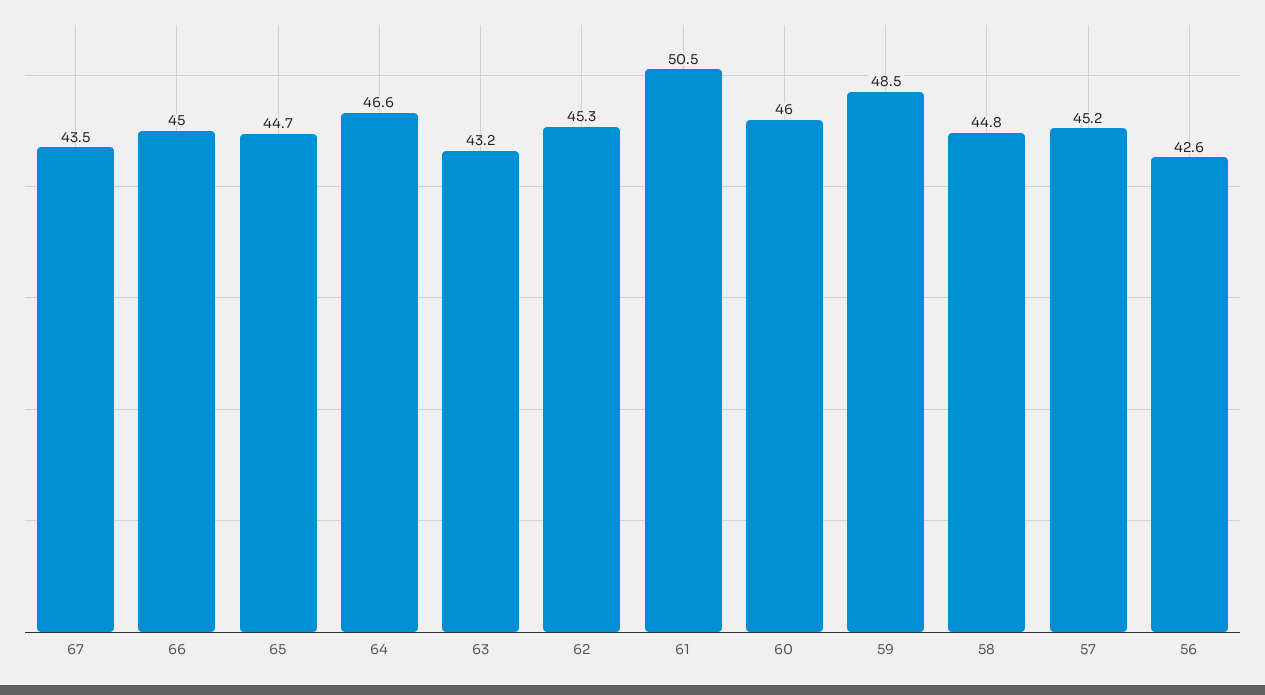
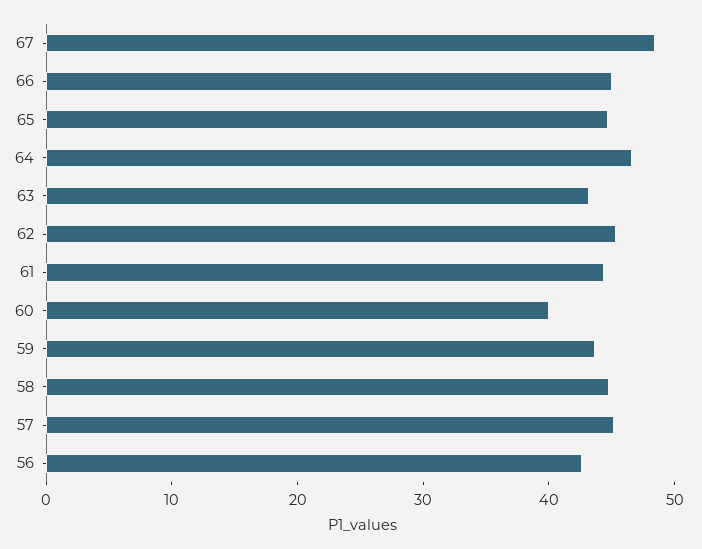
  {
-   "67": 43.5,
+   "67": 48,
    "66": 45,
    "65": 44.7,
    "64": 46.6,
    "63": 43.2,
    "62": 45.3,
-   "61": 50.5,
+   "61": 44,
-   "60": 46,
+   "60": 40,
-   "59": 48.5,
+   "59": 44,
    "58": 44.8,
    "57": 45.2,
    "56": 42.6
  }

